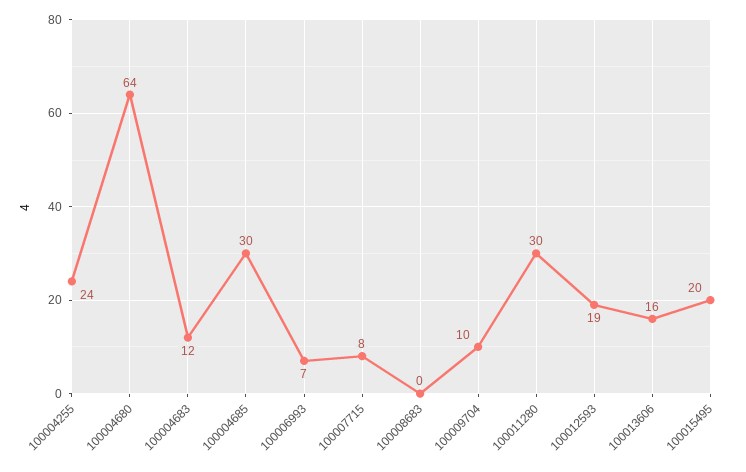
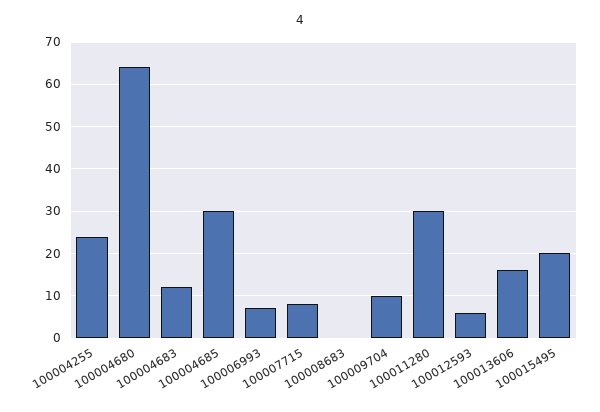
  {
    "100004255": 24,
    "100004680": 64,
    "100004683": 12,
    "100004685": 30,
    "100006993": 7,
    "100007715": 8,
    "100008683": 0,
    "100009704": 10,
    "100011280": 30,
-   "100012593": 19,
+   "100012593": 5,
    "100013606": 16,
    "100015495": 20
  }

